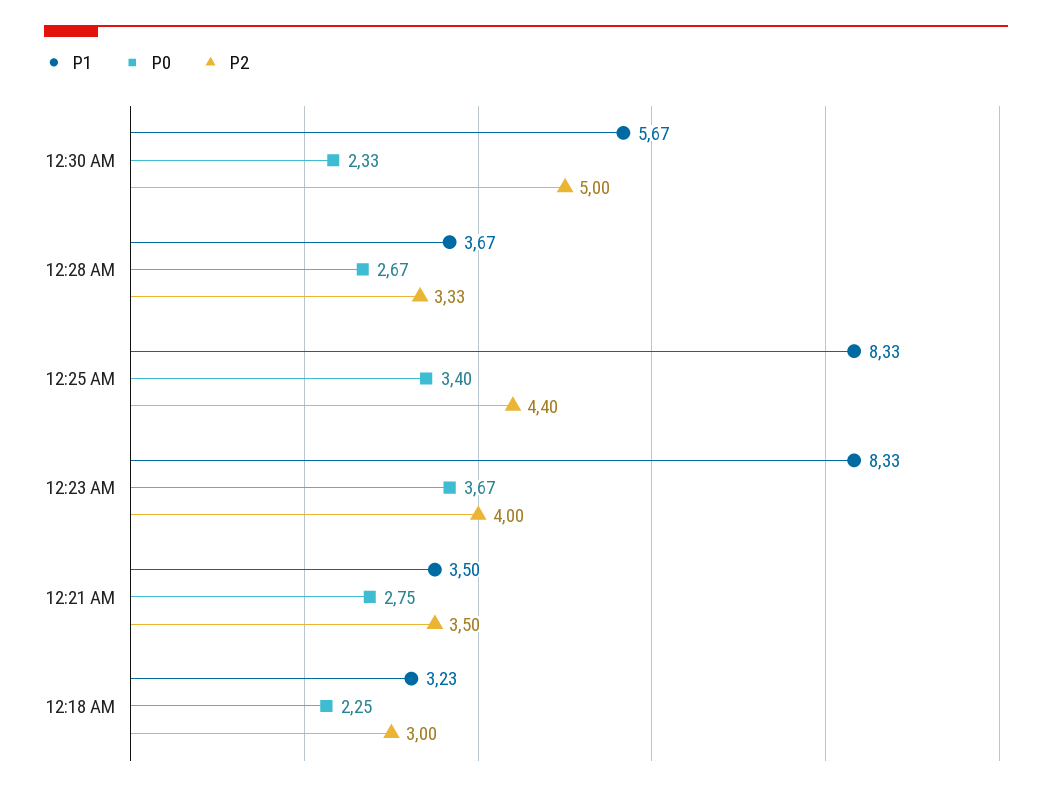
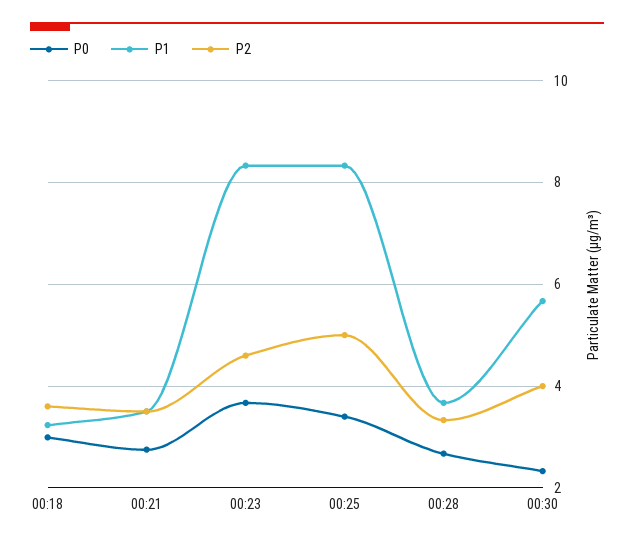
  {
    "P1": {
      "12:30 AM": 5.67,
      "12:28 AM": 3.67,
      "12:25 AM": 8.33,
      "12:23 AM": 8.33,
      "12:21 AM": 3.5,
      "12:18 AM": 3.23
    },
    "P0": {
      "12:30 AM": 2.33,
      "12:28 AM": 2.67,
      "12:25 AM": 3.4,
      "12:23 AM": 3.67,
      "12:21 AM": 2.75,
-     "12:18 AM": 2.25
+     "12:18 AM": 3
    },
    "P2": {
-     "12:30 AM": 5,
+     "12:30 AM": 4,
      "12:28 AM": 3.33,
-     "12:25 AM": 4.4,
+     "12:25 AM": 5,
-     "12:23 AM": 4,
+     "12:23 AM": 4.6,
      "12:21 AM": 3.5,
-     "12:18 AM": 3
+     "12:18 AM": 3.6
    }
  }

